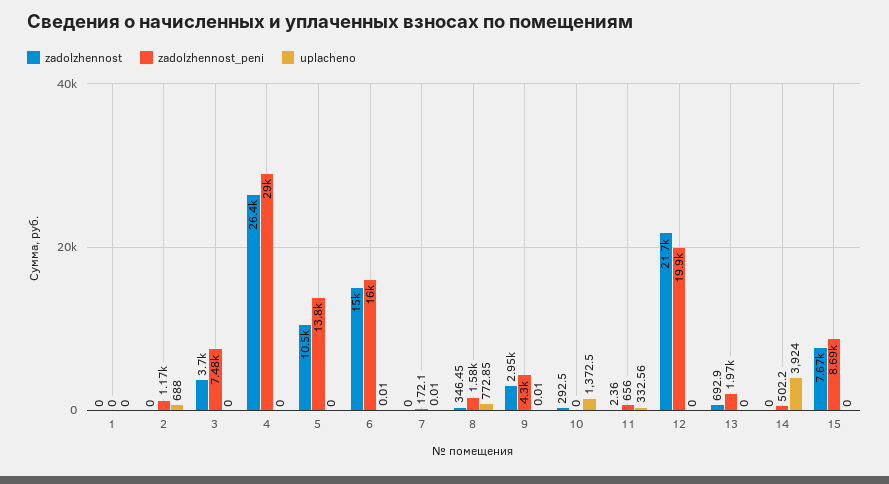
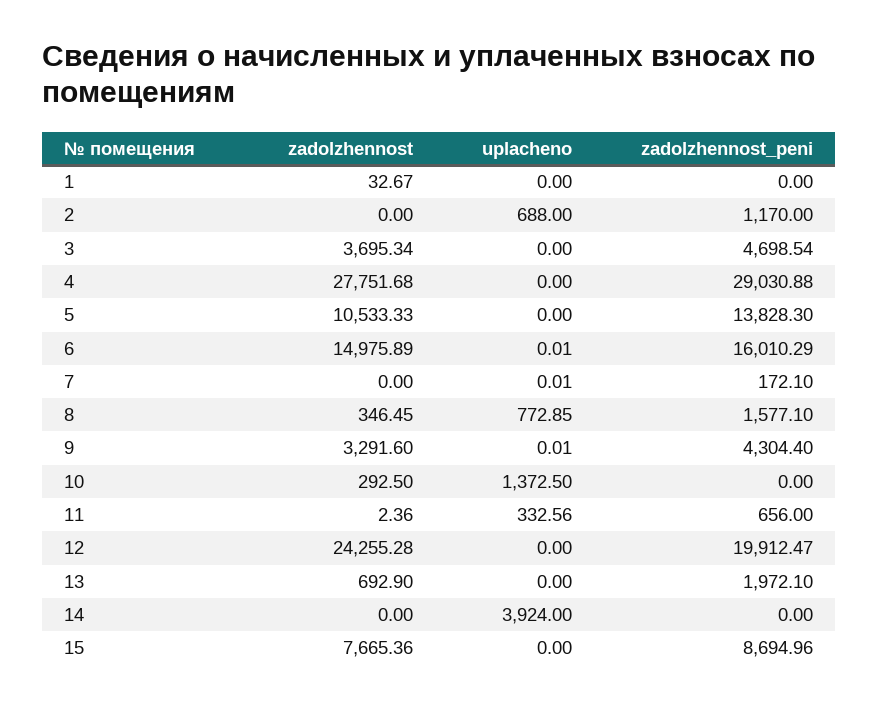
  {
    "zadolzhennost": {
-     "1": 0,
+     "1": 32.67,
      "2": 0,
      "3": 3695.34,
-     "4": 26400,
+     "4": 27751.68,
      "5": 10533.33,
      "6": 14975.89,
      "7": 0,
      "8": 346.45,
-     "9": 2950,
+     "9": 3291.6,
      "10": 292.5,
      "11": 2.36,
-     "12": 21700,
+     "12": 24255.28,
      "13": 692.9,
      "14": 0,
      "15": 7665.36
    },
    "zadolzhennost_peni": {
      "1": 0,
      "2": 1170,
-     "3": 7480,
+     "3": 4698.54,
      "4": 29030.88,
      "5": 13828.3,
      "6": 16010.29,
      "7": 172.1,
      "8": 1577.1,
      "9": 4304.4,
      "10": 0,
      "11": 656,
      "12": 19912.47,
      "13": 1972.1,
-     "14": 502.2,
+     "14": 0,
      "15": 8694.96
    },
    "uplacheno": {
      "1": 0,
      "2": 688,
      "3": 0,
      "4": 0,
      "5": 0,
      "6": 0.01,
      "7": 0.01,
      "8": 772.85,
      "9": 0.01,
      "10": 1372.5,
      "11": 332.56,
      "12": 0,
      "13": 0,
      "14": 3924,
      "15": 0
    }
  }

